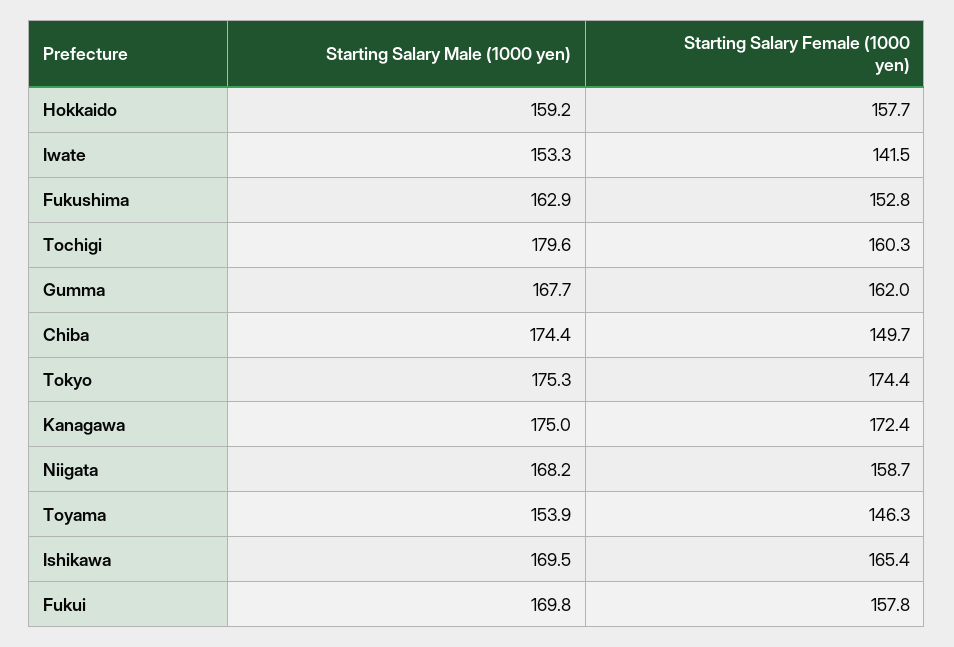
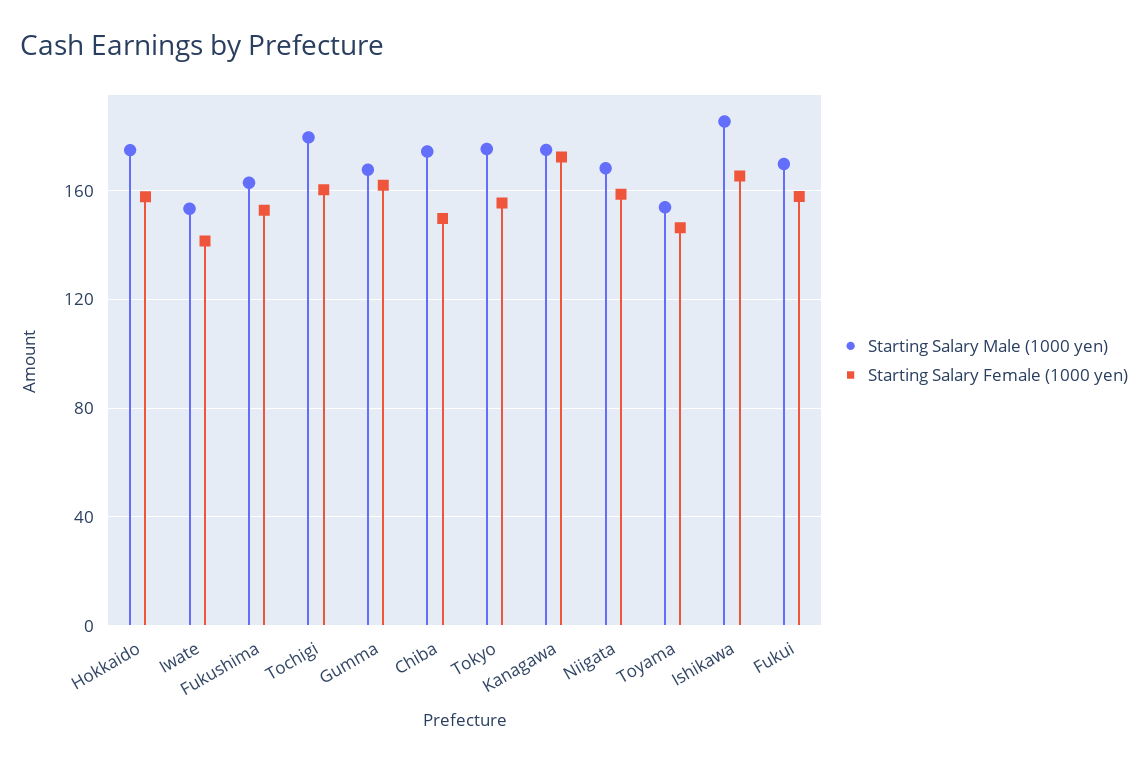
  {
    "Starting Salary Male (1000 yen)": {
-     "Hokkaido": 159.2,
+     "Hokkaido": 175,
      "Iwate": 153.3,
      "Fukushima": 162.9,
      "Tochigi": 179.6,
      "Gumma": 167.7,
      "Chiba": 174.4,
      "Tokyo": 175.3,
      "Kanagawa": 175,
      "Niigata": 168.2,
      "Toyama": 153.9,
-     "Ishikawa": 169.5,
+     "Ishikawa": 185,
      "Fukui": 169.8
    },
    "Starting Salary Female (1000 yen)": {
      "Hokkaido": 157.7,
      "Iwate": 141.5,
      "Fukushima": 152.8,
      "Tochigi": 160.3,
      "Gumma": 162,
      "Chiba": 149.7,
-     "Tokyo": 174.4,
+     "Tokyo": 155,
      "Kanagawa": 172.4,
      "Niigata": 158.7,
      "Toyama": 146.3,
      "Ishikawa": 165.4,
      "Fukui": 157.8
    }
  }

